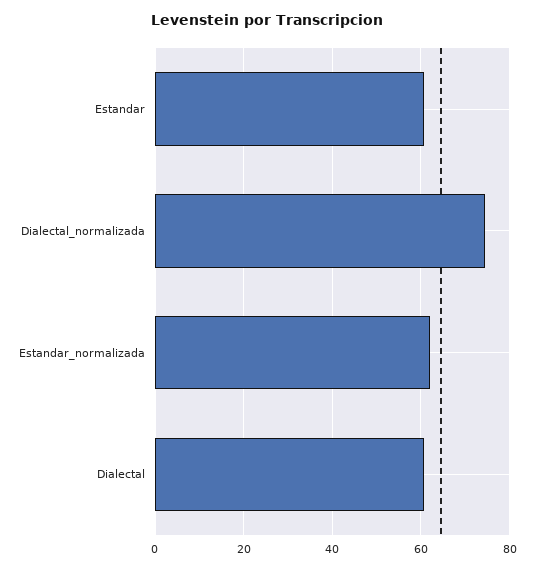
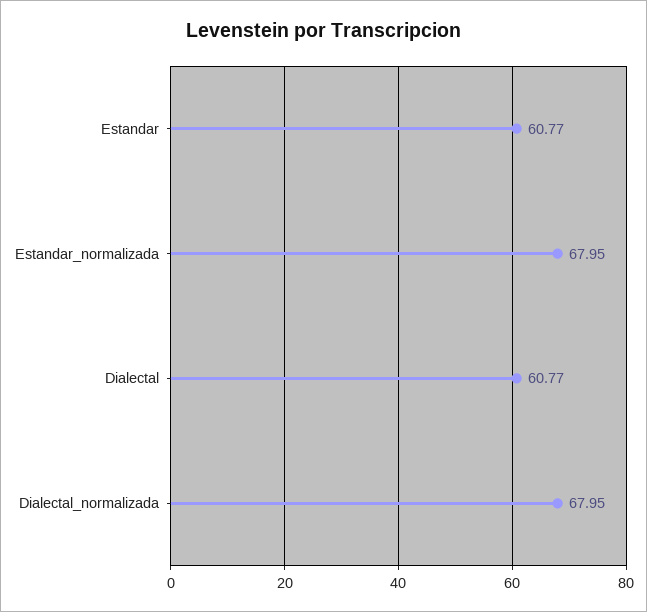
  {
    "Estandar": 60.77,
-   "Dialectal_normalizada": 74,
+   "Dialectal_normalizada": 67.95,
-   "Estandar_normalizada": 62,
+   "Estandar_normalizada": 67.95,
    "Dialectal": 60.77
  }

